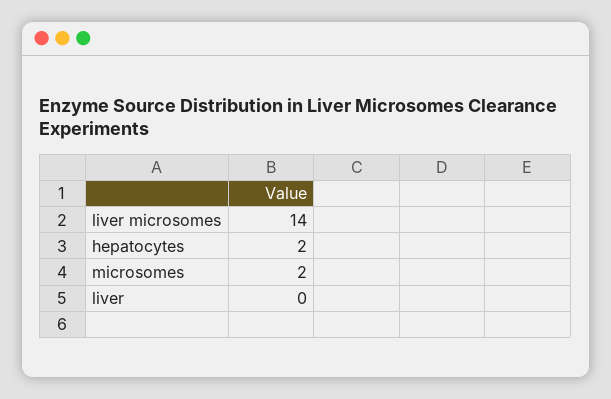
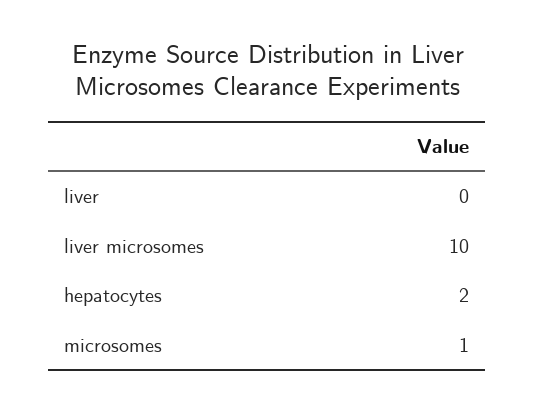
  {
-   "liver microsomes": 14,
+   "liver microsomes": 10,
    "hepatocytes": 2,
-   "microsomes": 2,
+   "microsomes": 1,
    "liver": 0
  }

